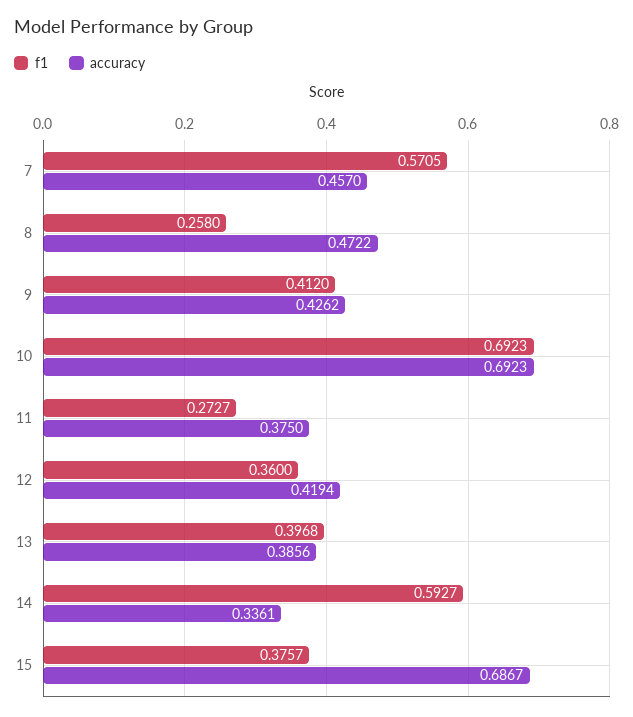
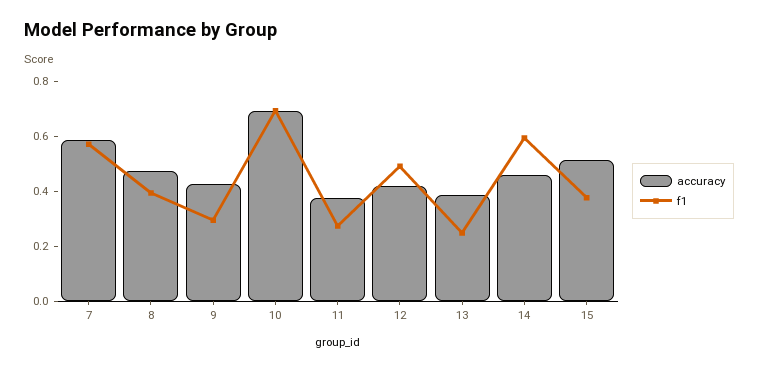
  {
    "f1": {
      "7": 0.5705,
-     "8": 0.258,
+     "8": 0.4,
-     "9": 0.412,
+     "9": 0.3,
      "10": 0.6923,
      "11": 0.2727,
-     "12": 0.36,
+     "12": 0.5,
-     "13": 0.3968,
+     "13": 0.25,
      "14": 0.5927,
      "15": 0.3757
    },
    "accuracy": {
-     "7": 0.457,
+     "7": 0.6,
      "8": 0.4722,
      "9": 0.4262,
      "10": 0.6923,
      "11": 0.375,
      "12": 0.4194,
      "13": 0.3856,
-     "14": 0.3361,
+     "14": 0.45,
-     "15": 0.6867
+     "15": 0.5
    }
  }

